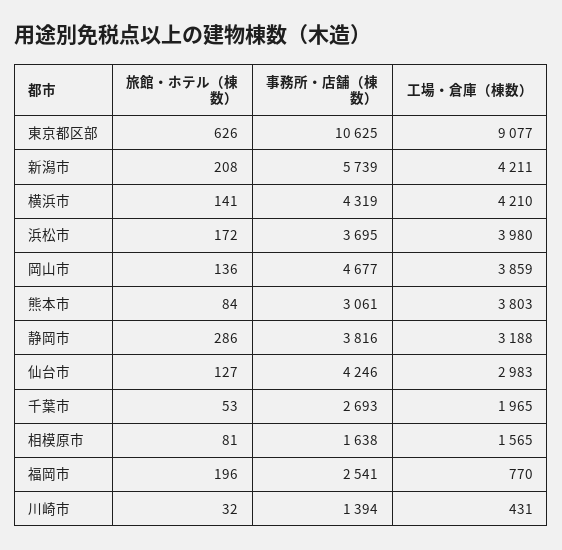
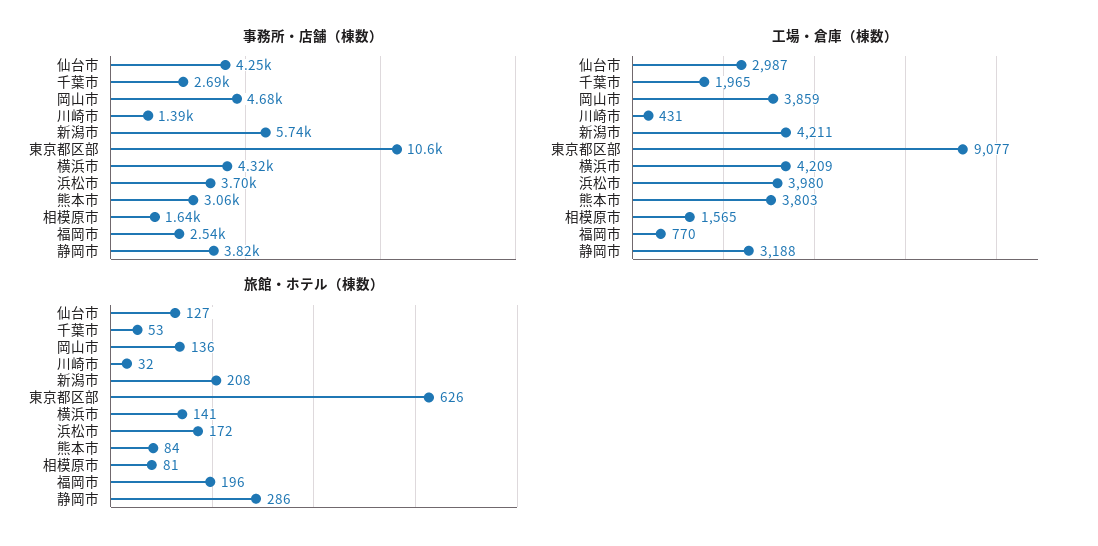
  {
    "旅館・ホテル（棟数）": {
      "東京都区部": 626,
      "新潟市": 208,
      "横浜市": 141,
      "浜松市": 172,
      "岡山市": 136,
      "熊本市": 84,
      "静岡市": 286,
      "仙台市": 127,
      "千葉市": 53,
      "相模原市": 81,
      "福岡市": 196,
      "川崎市": 32
    },
    "事務所・店舗（棟数）": {
      "東京都区部": 10625,
      "新潟市": 5739,
      "横浜市": 4319,
      "浜松市": 3695,
      "岡山市": 4677,
      "熊本市": 3061,
      "静岡市": 3816,
      "仙台市": 4246,
      "千葉市": 2693,
      "相模原市": 1638,
      "福岡市": 2541,
      "川崎市": 1394
    },
    "工場・倉庫（棟数）": {
      "東京都区部": 9077,
      "新潟市": 4211,
-     "横浜市": 4210,
+     "横浜市": 4209,
      "浜松市": 3980,
      "岡山市": 3859,
      "熊本市": 3803,
      "静岡市": 3188,
-     "仙台市": 2983,
+     "仙台市": 2987,
      "千葉市": 1965,
      "相模原市": 1565,
      "福岡市": 770,
      "川崎市": 431
    }
  }

